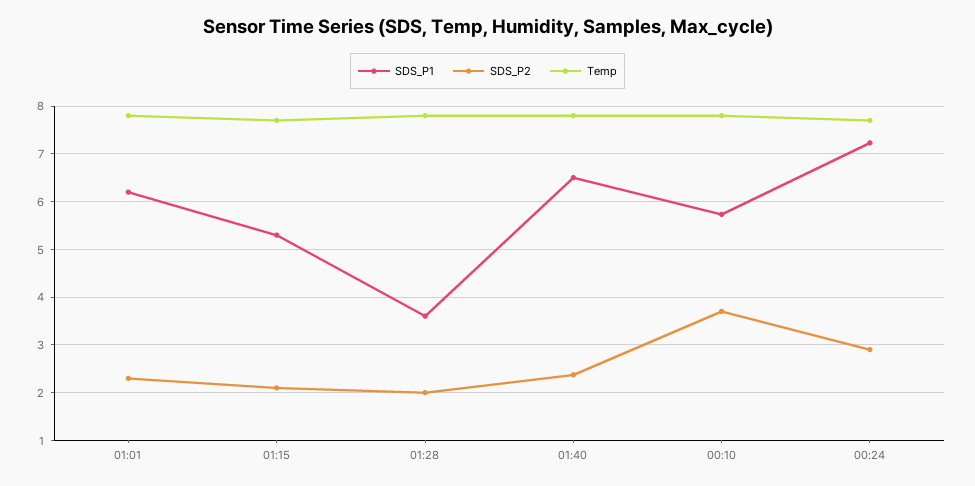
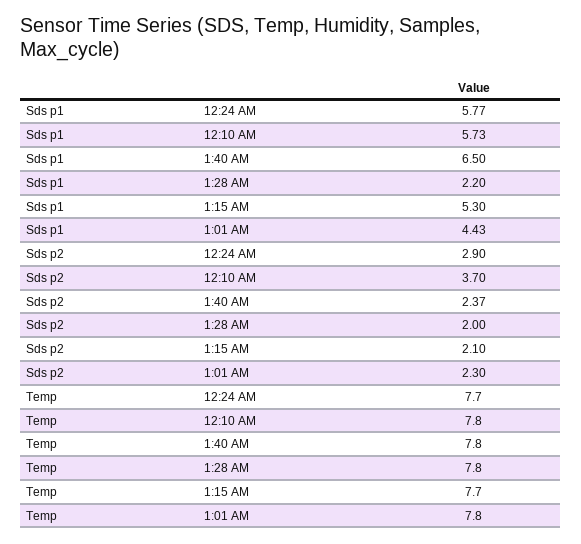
  {
    "SDS_P1": {
-     "01:01": 6.2,
+     "01:01": 4.43,
      "01:15": 5.3,
-     "01:28": 3.6,
+     "01:28": 2.2,
      "01:40": 6.5,
      "00:10": 5.73,
-     "00:24": 7.2
+     "00:24": 5.77
    },
    "SDS_P2": {
      "01:01": 2.3,
      "01:15": 2.1,
      "01:28": 2,
      "01:40": 2.37,
      "00:10": 3.7,
      "00:24": 2.9
    },
    "Temp": {
      "01:01": 7.8,
      "01:15": 7.7,
      "01:28": 7.8,
      "01:40": 7.8,
      "00:10": 7.8,
      "00:24": 7.7
    }
  }

